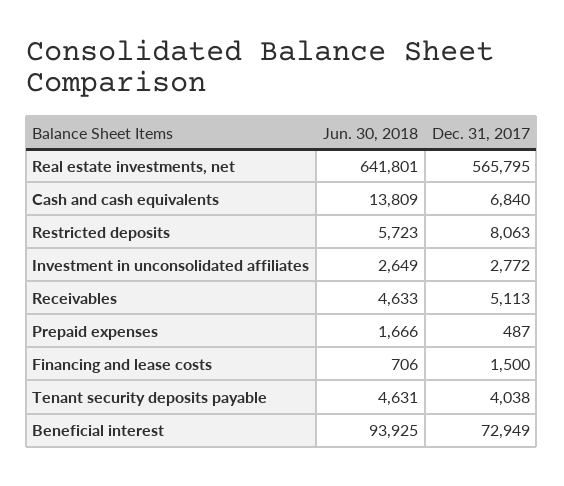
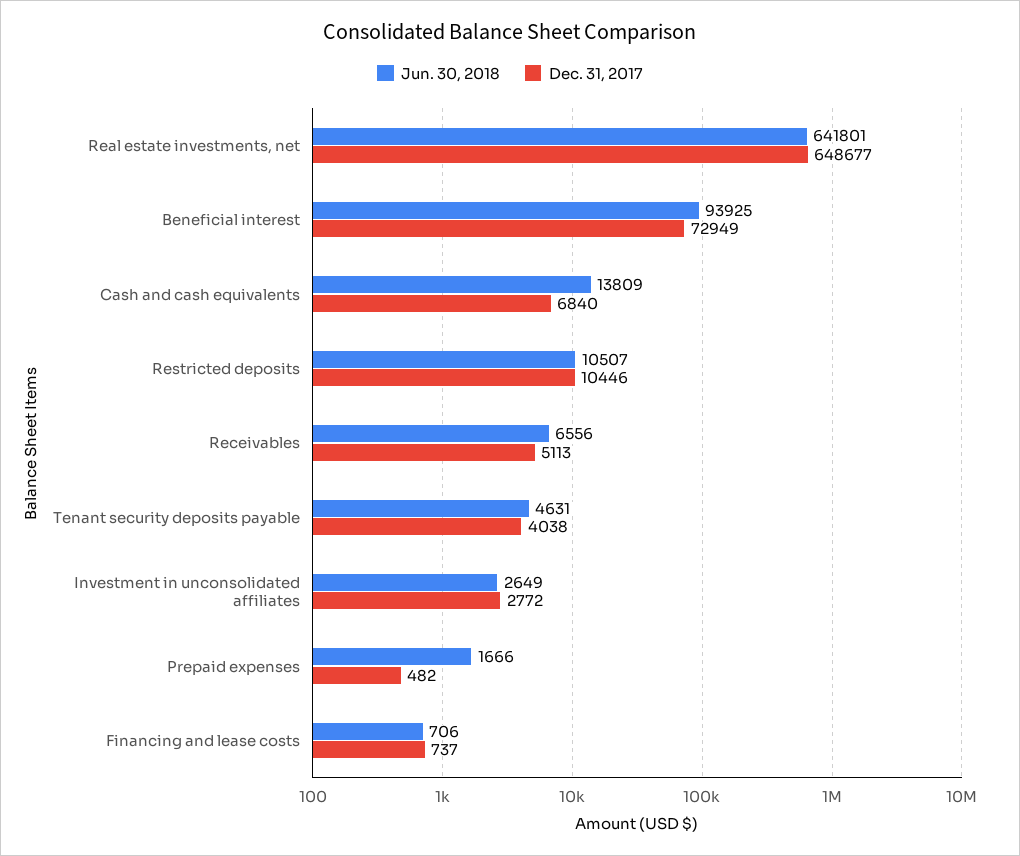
  {
    "Jun. 30, 2018": {
      "Real estate investments, net": 641801,
      "Cash and cash equivalents": 13809,
-     "Restricted deposits": 5723,
+     "Restricted deposits": 10507,
      "Investment in unconsolidated affiliates": 2649,
-     "Receivables": 4633,
+     "Receivables": 6556,
      "Prepaid expenses": 1666,
      "Financing and lease costs": 706,
      "Tenant security deposits payable": 4631,
      "Beneficial interest": 93925
    },
    "Dec. 31, 2017": {
-     "Real estate investments, net": 565795,
+     "Real estate investments, net": 648677,
      "Cash and cash equivalents": 6840,
-     "Restricted deposits": 8063,
+     "Restricted deposits": 10446,
      "Investment in unconsolidated affiliates": 2772,
      "Receivables": 5113,
-     "Prepaid expenses": 487,
+     "Prepaid expenses": 482,
-     "Financing and lease costs": 1500,
+     "Financing and lease costs": 737,
      "Tenant security deposits payable": 4038,
      "Beneficial interest": 72949
    }
  }

